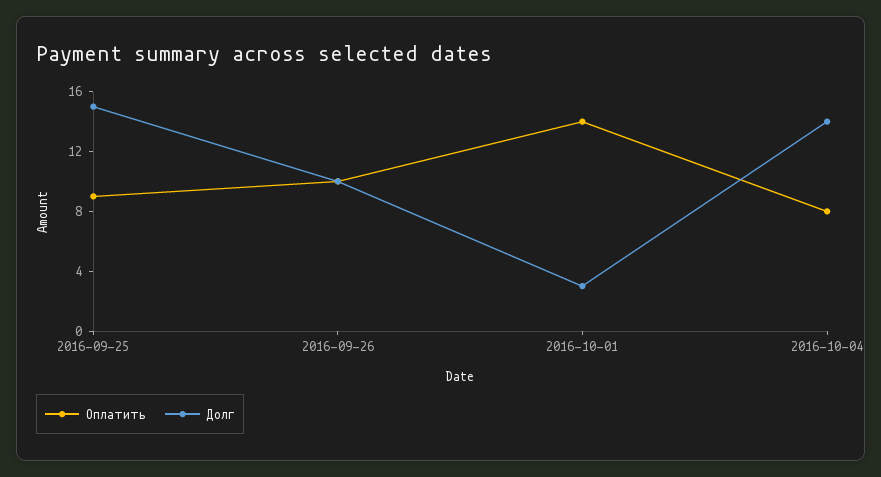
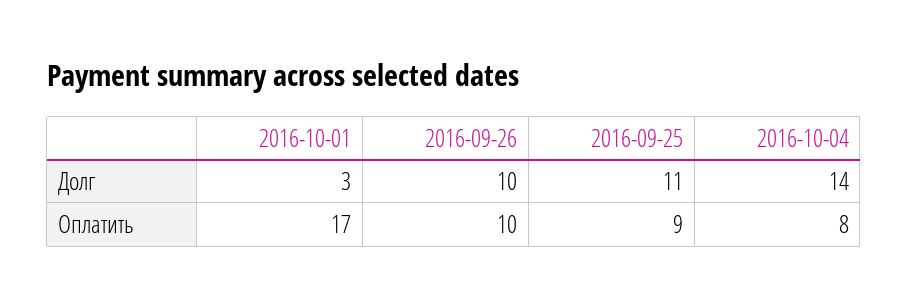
  {
    "Оплатить": {
      "2016-09-25": 9,
      "2016-09-26": 10,
-     "2016-10-01": 14,
+     "2016-10-01": 17,
      "2016-10-04": 8
    },
    "Долг": {
-     "2016-09-25": 15,
+     "2016-09-25": 11,
      "2016-09-26": 10,
      "2016-10-01": 3,
      "2016-10-04": 14
    }
  }

